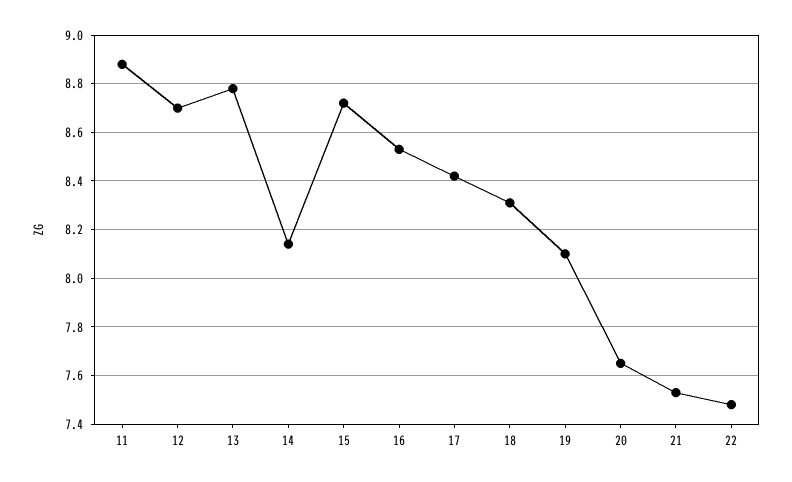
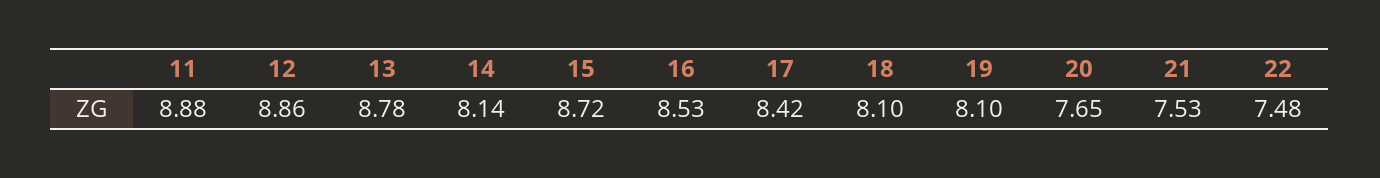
  {
    "11": 8.88,
-   "12": 8.7,
+   "12": 8.86,
    "13": 8.78,
    "14": 8.14,
    "15": 8.72,
    "16": 8.53,
    "17": 8.42,
-   "18": 8.3,
+   "18": 8.1,
    "19": 8.1,
    "20": 7.65,
    "21": 7.53,
    "22": 7.48
  }

